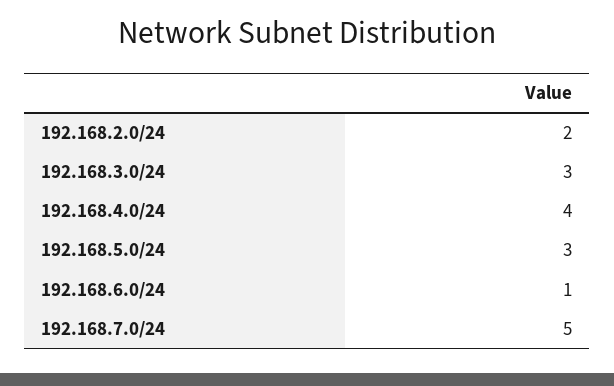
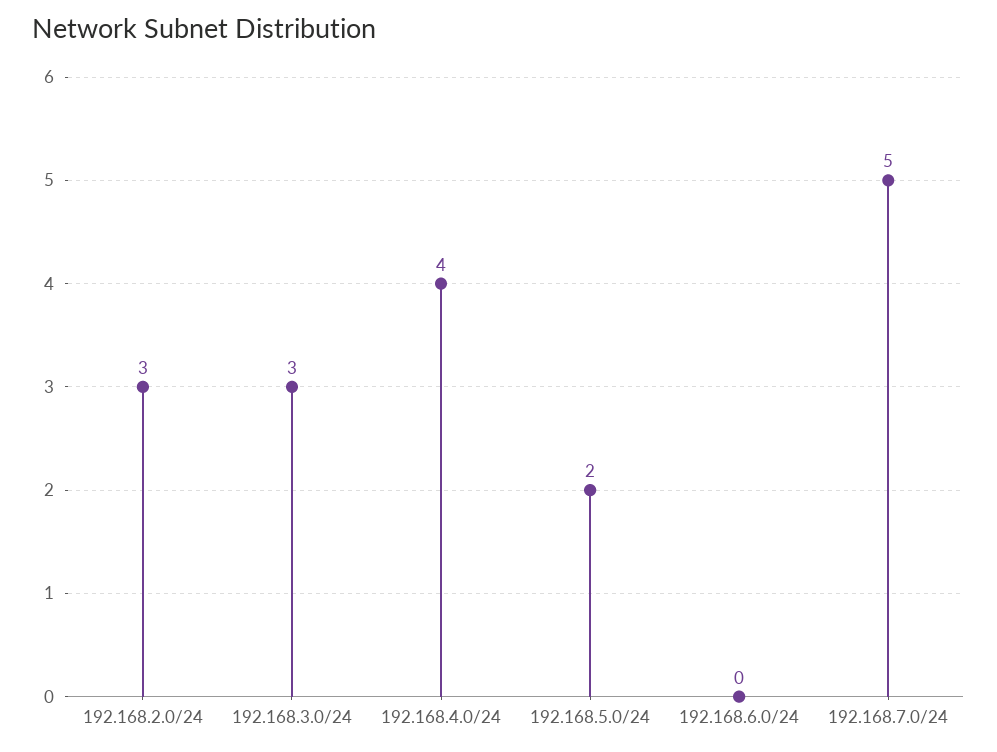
  {
-   "192.168.2.0/24": 2,
+   "192.168.2.0/24": 3,
    "192.168.3.0/24": 3,
    "192.168.4.0/24": 4,
-   "192.168.5.0/24": 3,
+   "192.168.5.0/24": 2,
-   "192.168.6.0/24": 1,
+   "192.168.6.0/24": 0,
    "192.168.7.0/24": 5
  }

